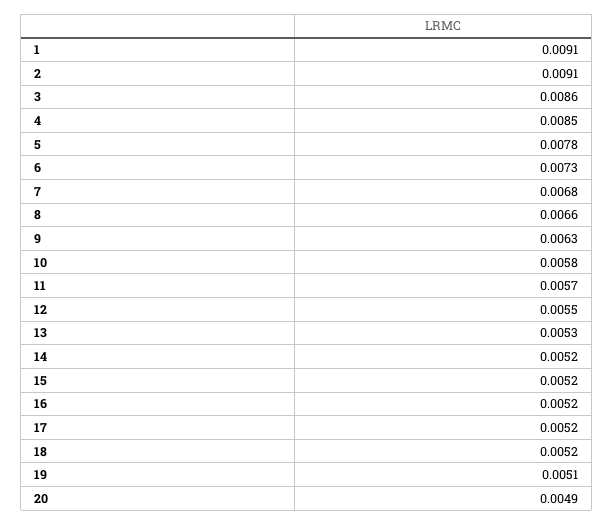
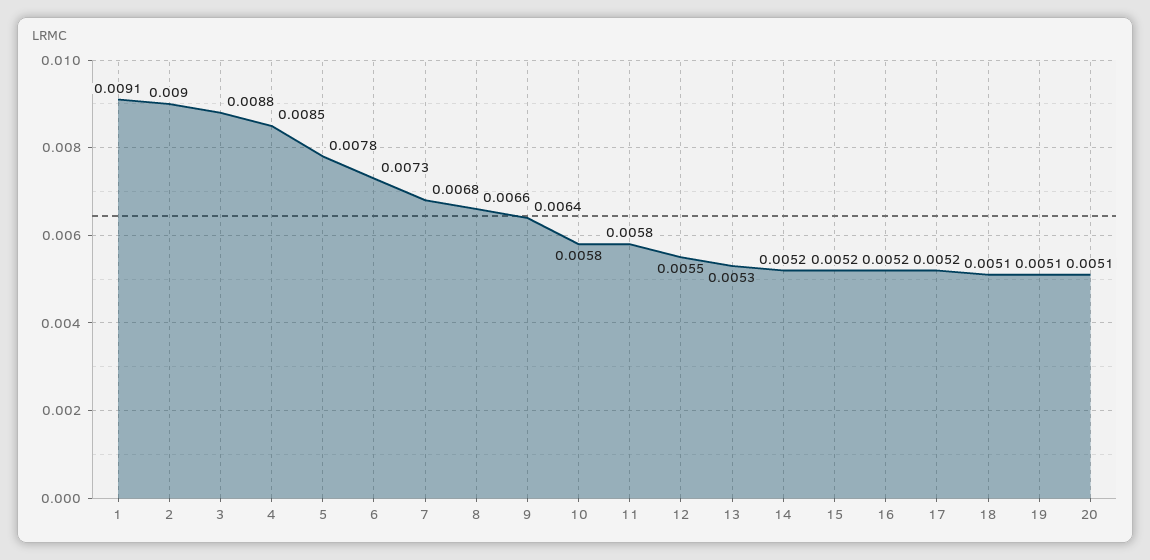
  {
    "1": 0.0091,
-   "2": 0.0091,
+   "2": 0.009,
-   "3": 0.0086,
+   "3": 0.0088,
    "4": 0.0085,
    "5": 0.0078,
    "6": 0.0073,
    "7": 0.0068,
    "8": 0.0066,
-   "9": 0.0063,
+   "9": 0.0064,
    "10": 0.0058,
-   "11": 0.0057,
+   "11": 0.0058,
    "12": 0.0055,
    "13": 0.0053,
    "14": 0.0052,
    "15": 0.0052,
    "16": 0.0052,
    "17": 0.0052,
-   "18": 0.0052,
+   "18": 0.0051,
    "19": 0.0051,
-   "20": 0.0049
+   "20": 0.0051
  }

